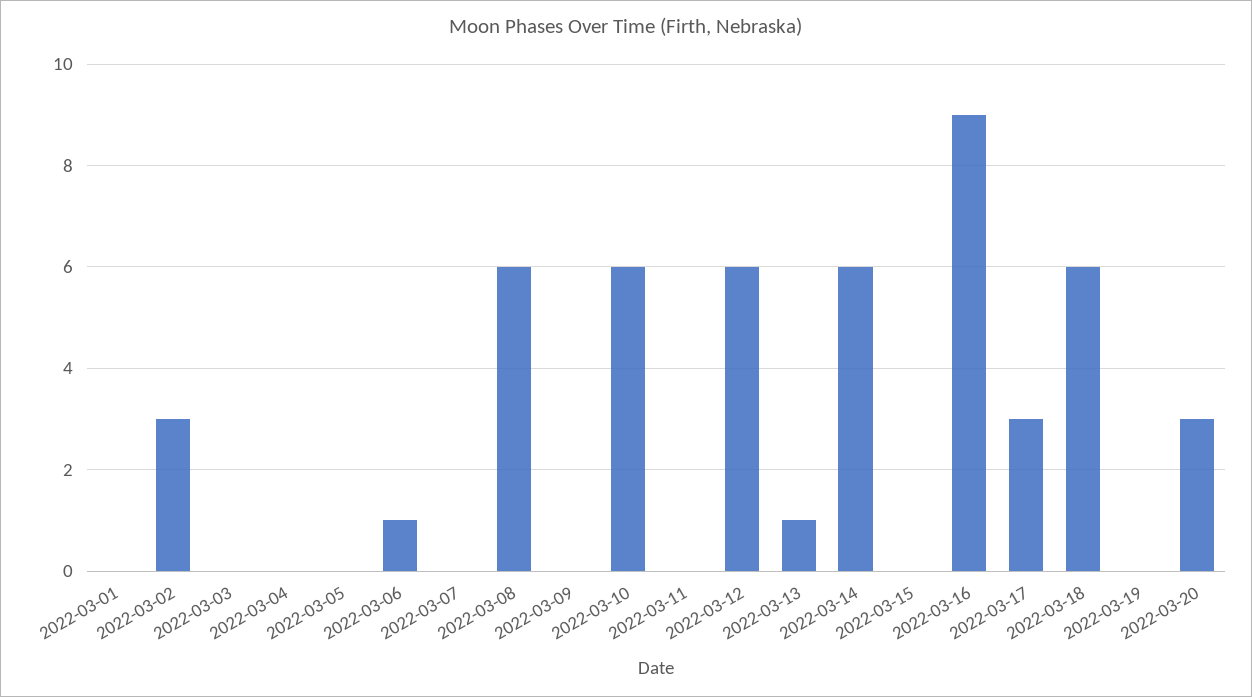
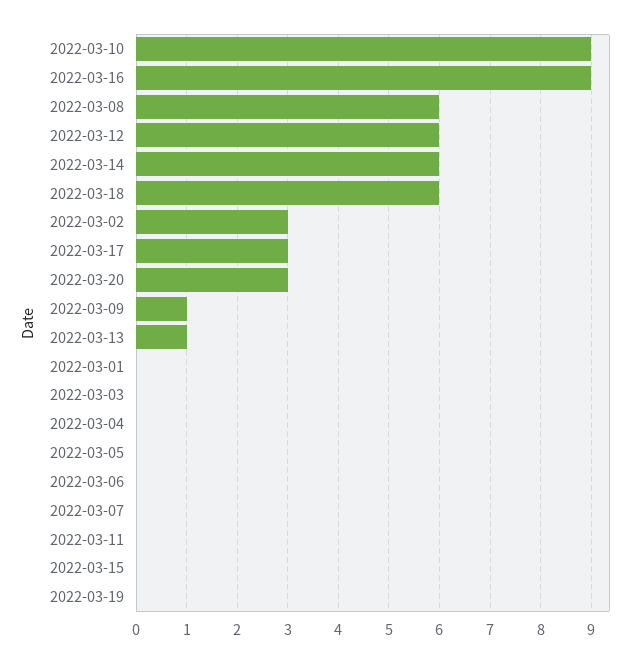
  {
    "2022-03-01": 0,
    "2022-03-02": 3,
    "2022-03-03": 0,
    "2022-03-04": 0,
    "2022-03-05": 0,
-   "2022-03-06": 1,
+   "2022-03-06": 0,
    "2022-03-07": 0,
    "2022-03-08": 6,
-   "2022-03-09": 0,
+   "2022-03-09": 1,
-   "2022-03-10": 6,
+   "2022-03-10": 9,
    "2022-03-11": 0,
    "2022-03-12": 6,
    "2022-03-13": 1,
    "2022-03-14": 6,
    "2022-03-15": 0,
    "2022-03-16": 9,
    "2022-03-17": 3,
    "2022-03-18": 6,
    "2022-03-19": 0,
    "2022-03-20": 3
  }

